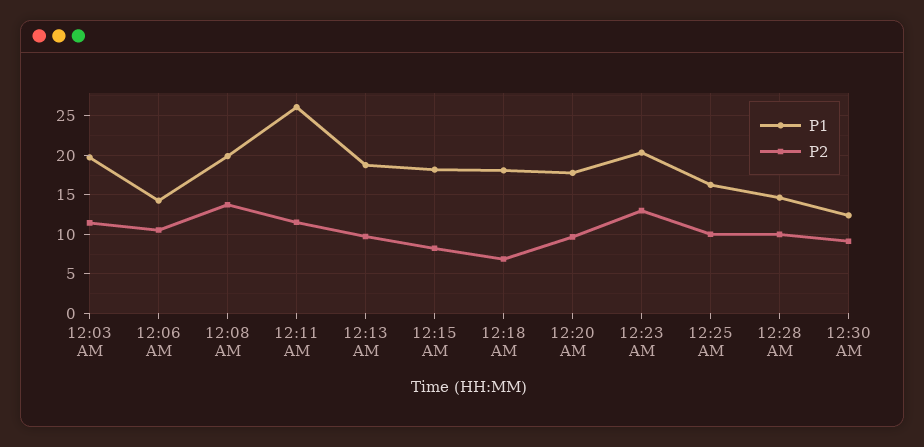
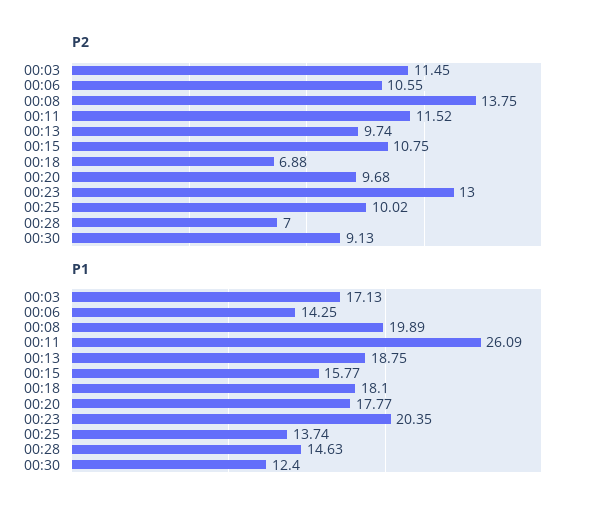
  {
    "P1": {
-     "12:03 AM": 20,
+     "12:03 AM": 17.13,
      "12:06 AM": 14.25,
      "12:08 AM": 19.89,
      "12:11 AM": 26.09,
      "12:13 AM": 18.75,
-     "12:15 AM": 18,
+     "12:15 AM": 15.77,
      "12:18 AM": 18.1,
      "12:20 AM": 17.77,
      "12:23 AM": 20.35,
-     "12:25 AM": 16,
+     "12:25 AM": 13.74,
      "12:28 AM": 14.63,
      "12:30 AM": 12.4
    },
    "P2": {
      "12:03 AM": 11.45,
      "12:06 AM": 10.55,
      "12:08 AM": 13.75,
      "12:11 AM": 11.52,
      "12:13 AM": 9.74,
-     "12:15 AM": 8,
+     "12:15 AM": 10.75,
      "12:18 AM": 6.88,
      "12:20 AM": 9.68,
      "12:23 AM": 13,
      "12:25 AM": 10.02,
-     "12:28 AM": 10,
+     "12:28 AM": 7,
      "12:30 AM": 9.13
    }
  }

